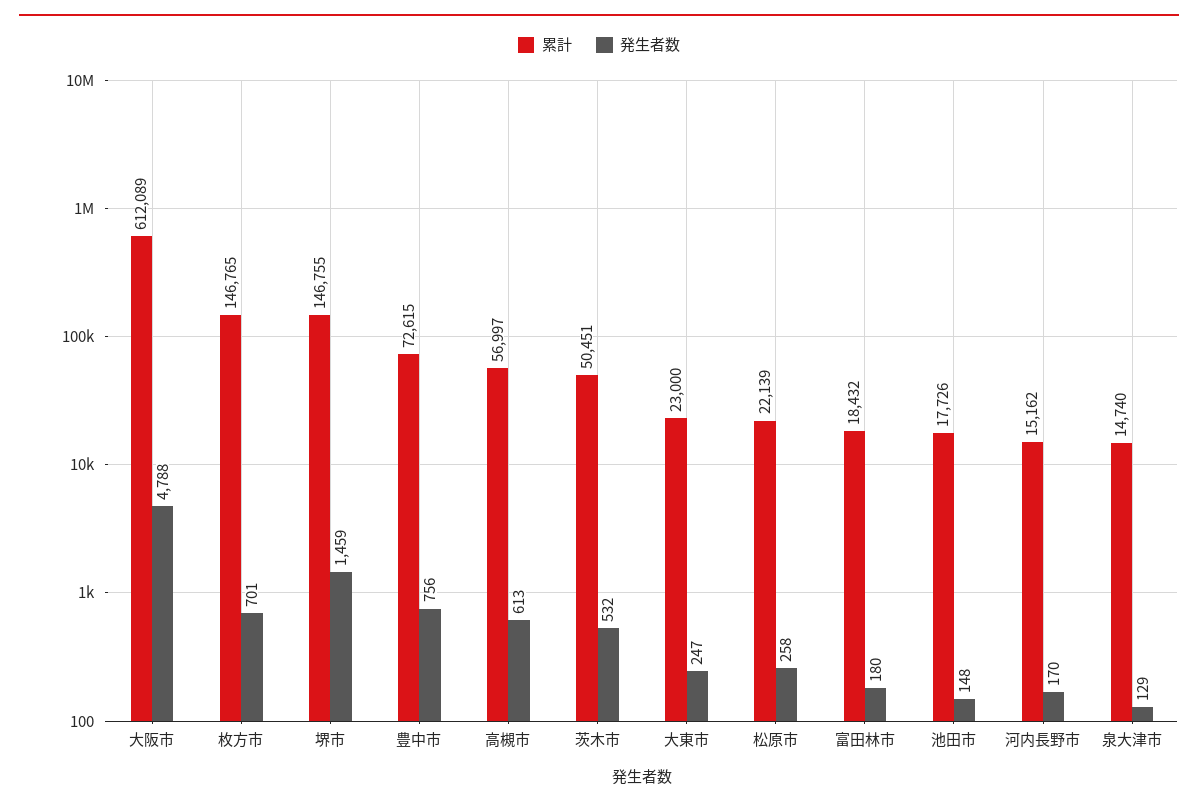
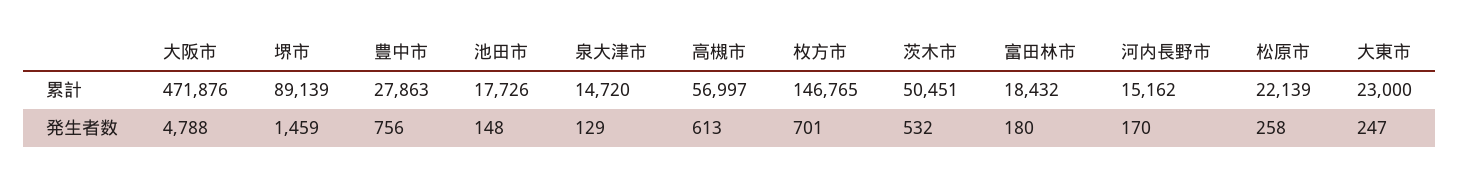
  {
    "累計": {
-     "大阪市": 612089,
+     "大阪市": 471876,
      "枚方市": 146765,
-     "堺市": 146755,
+     "堺市": 89139,
-     "豊中市": 72615,
+     "豊中市": 27863,
      "高槻市": 56997,
      "茨木市": 50451,
      "大東市": 23000,
      "松原市": 22139,
      "富田林市": 18432,
      "池田市": 17726,
      "河内長野市": 15162,
-     "泉大津市": 14740
+     "泉大津市": 14720
    },
    "発生者数": {
      "大阪市": 4788,
      "枚方市": 701,
      "堺市": 1459,
      "豊中市": 756,
      "高槻市": 613,
      "茨木市": 532,
      "大東市": 247,
      "松原市": 258,
      "富田林市": 180,
      "池田市": 148,
      "河内長野市": 170,
      "泉大津市": 129
    }
  }

